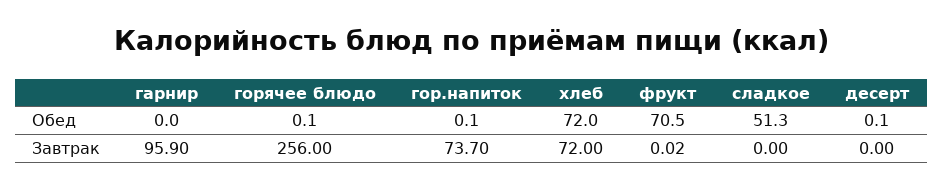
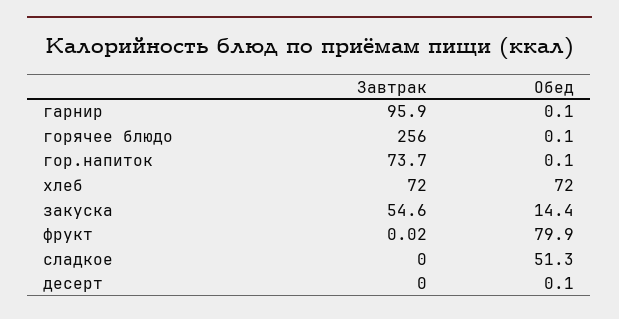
  {
    "гарнир": {
-     "Обед": 0,
+     "Обед": 0.1,
      "Завтрак": 95.9
    },
    "горячее блюдо": {
      "Обед": 0.1,
      "Завтрак": 256
    },
    "гор.напиток": {
      "Обед": 0.1,
      "Завтрак": 73.7
    },
    "хлеб": {
      "Обед": 72,
      "Завтрак": 72
    },
    "фрукт": {
-     "Обед": 70.5,
+     "Обед": 79.9,
      "Завтрак": 0.02
    },
    "сладкое": {
      "Обед": 51.3,
      "Завтрак": 0
    },
    "десерт": {
      "Обед": 0.1,
      "Завтрак": 0
-   }
+   },
+   "закуска": {
+     "Завтрак": 54.6,
+     "Обед": 14.4
+   }
  }

